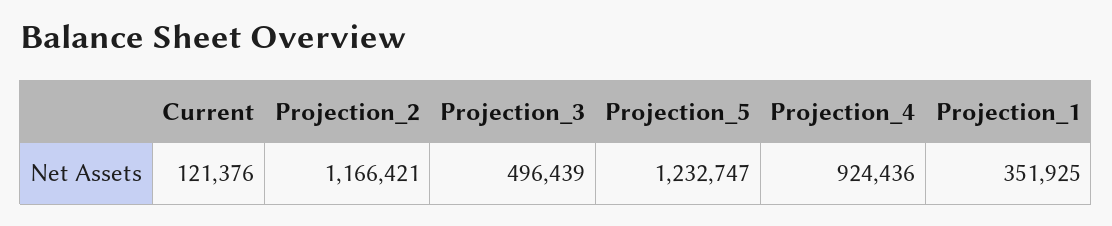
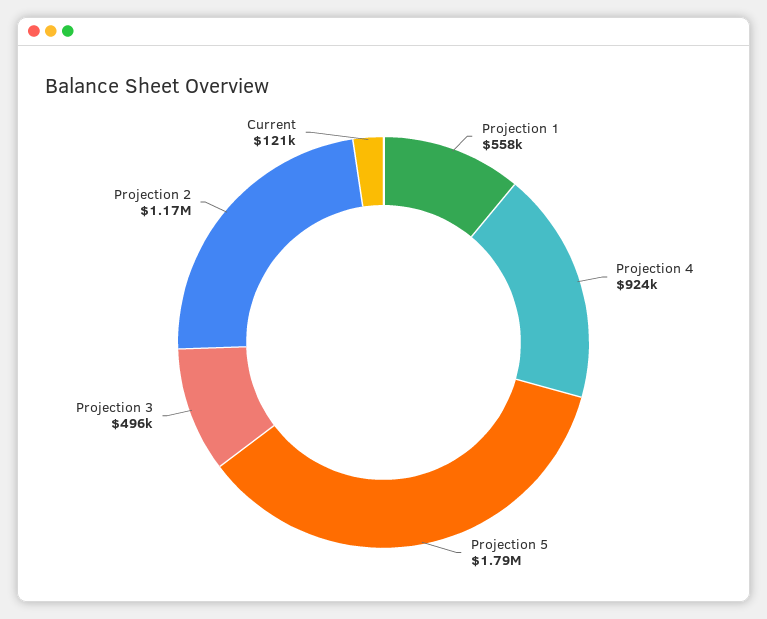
  {
    "Current": 121376,
    "Projection_2": 1166421,
    "Projection_3": 496439,
-   "Projection_5": 1232747,
+   "Projection_5": 1790000,
    "Projection_4": 924436,
-   "Projection_1": 351925
+   "Projection_1": 558000
  }

